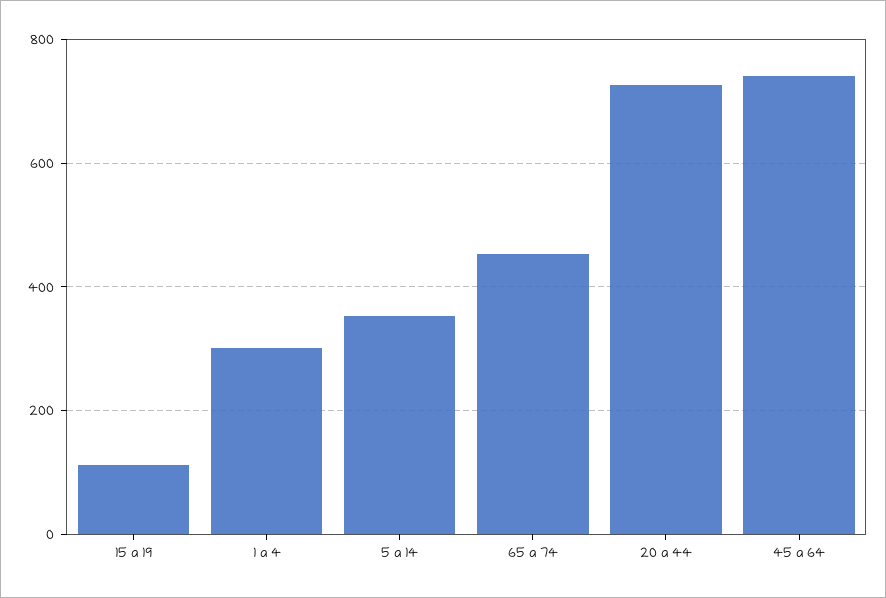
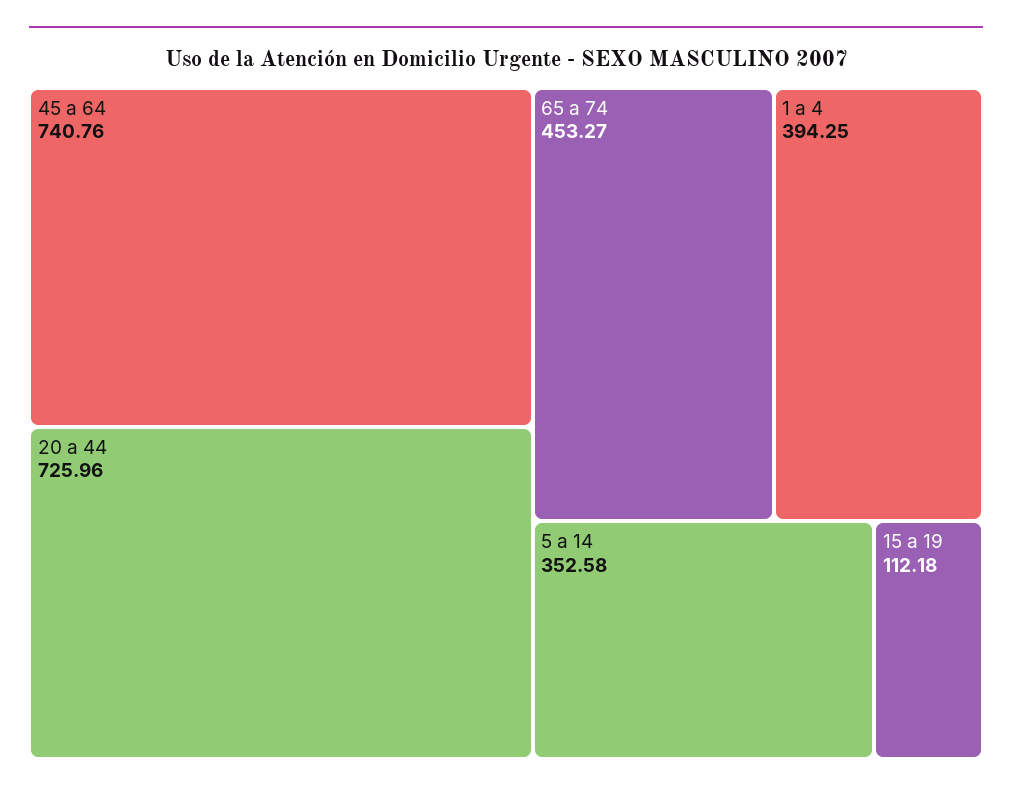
  {
    "15 a 19": 112.18,
-   "1 a 4": 300,
+   "1 a 4": 394.25,
    "5 a 14": 352.58,
    "65 a 74": 453.27,
    "20 a 44": 725.96,
    "45 a 64": 740.76
  }

